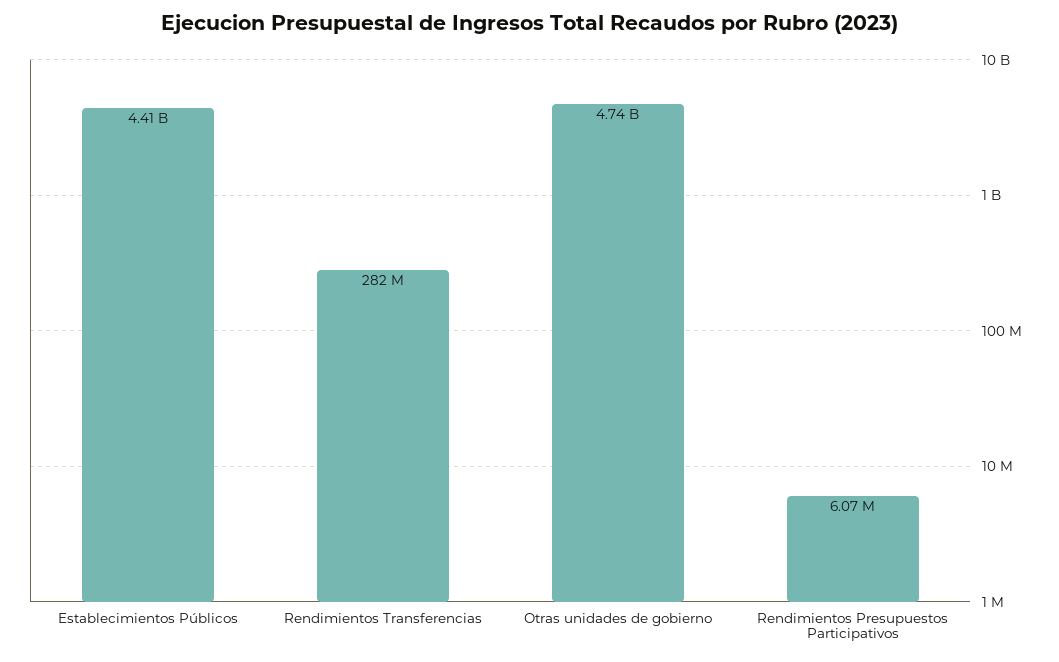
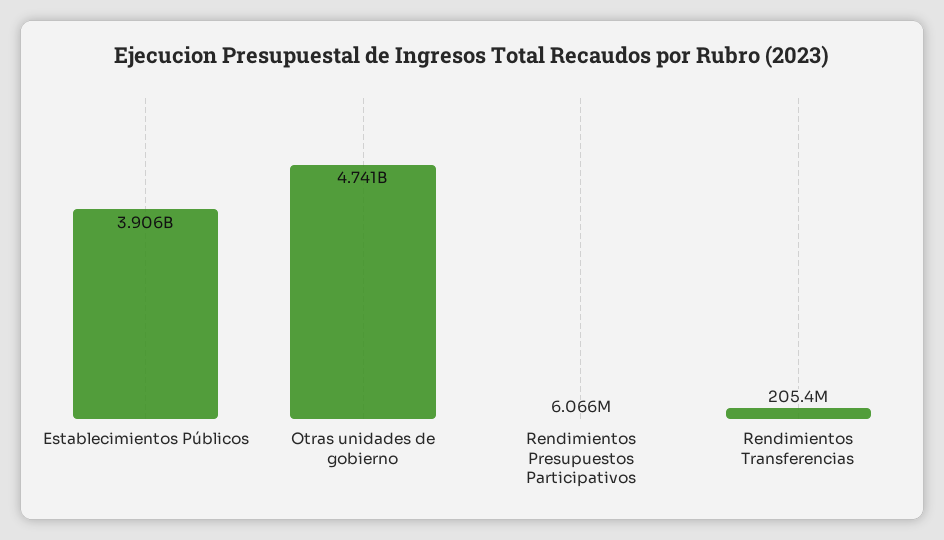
  {
-   "Establecimientos Públicos": 4410000000,
+   "Establecimientos Públicos": 3906000000,
-   "Rendimientos Transferencias": 282000000,
+   "Rendimientos Transferencias": 205400000,
    "Otras unidades de gobierno": 4741000000,
    "Rendimientos Presupuestos Participativos": 6066000
  }

